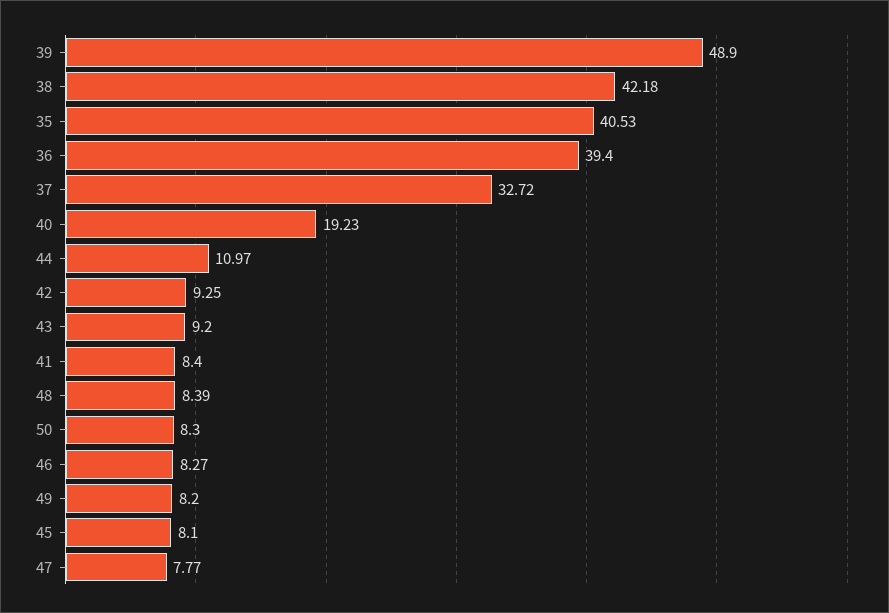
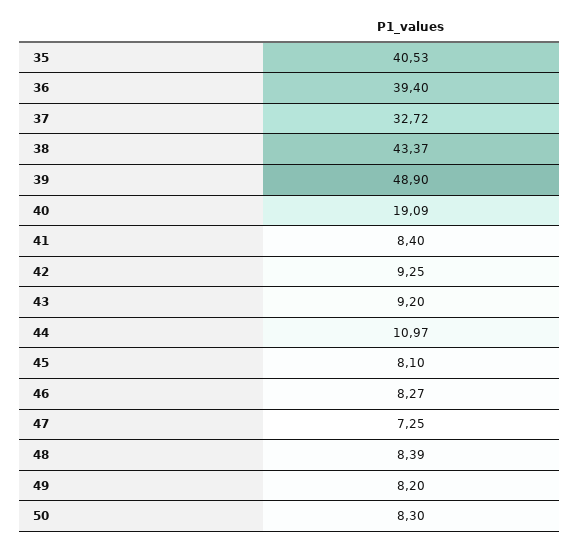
  {
    "39": 48.9,
-   "38": 42.18,
+   "38": 43.37,
    "35": 40.53,
    "36": 39.4,
    "37": 32.72,
-   "40": 19.23,
+   "40": 19.09,
    "44": 10.97,
    "42": 9.25,
    "43": 9.2,
    "41": 8.4,
    "48": 8.39,
    "50": 8.3,
    "46": 8.27,
    "49": 8.2,
    "45": 8.1,
-   "47": 7.77
+   "47": 7.25
  }

